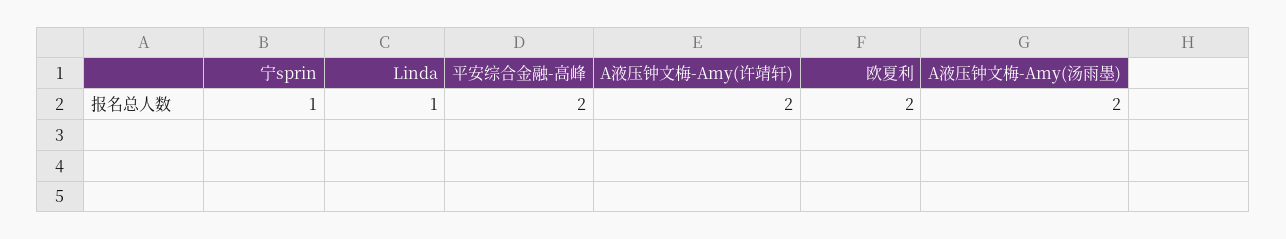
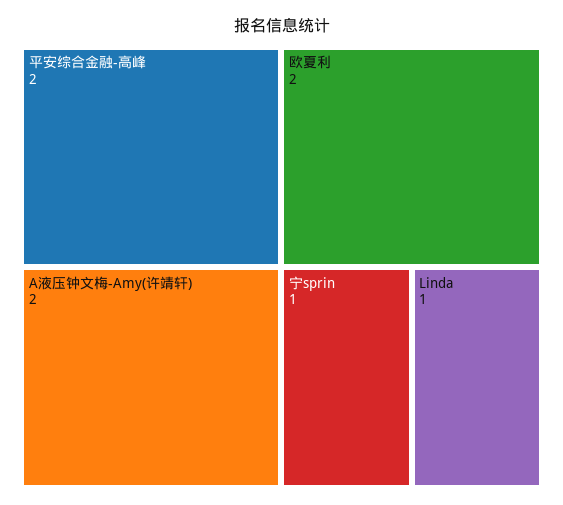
  {
    "宁sprin": 1,
    "Linda": 1,
    "平安综合金融-高峰": 2,
    "A液压钟文梅-Amy(许靖轩)": 2,
-   "欧夏利": 2,
+   "欧夏利": 2
-   "A液压钟文梅-Amy(汤雨墨)": 2
  }

